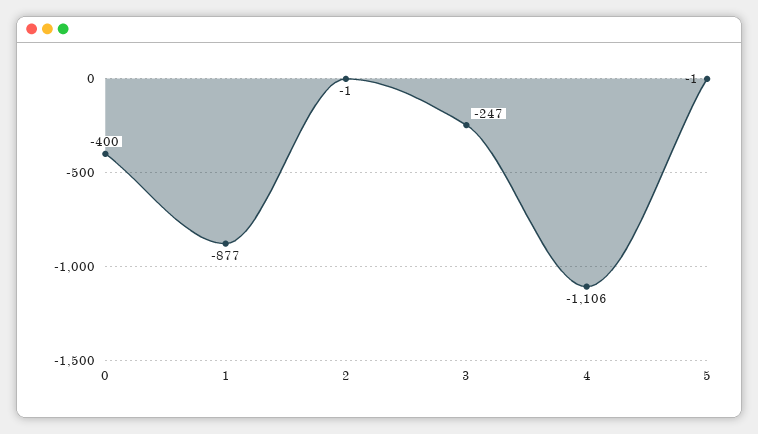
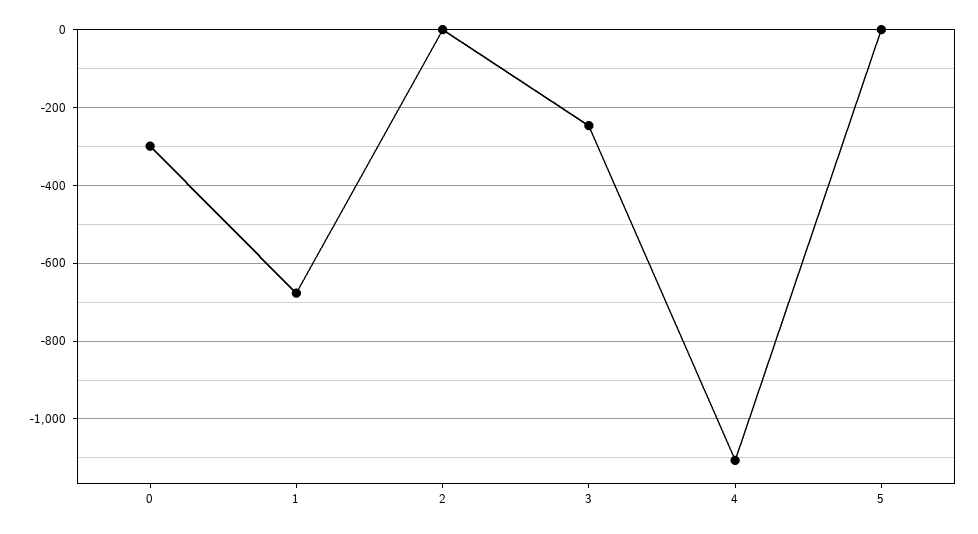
  {
-   "0": -400,
+   "0": -300,
-   "1": -877,
+   "1": -680,
    "2": -1,
    "3": -247,
    "4": -1106,
    "5": -1
  }

